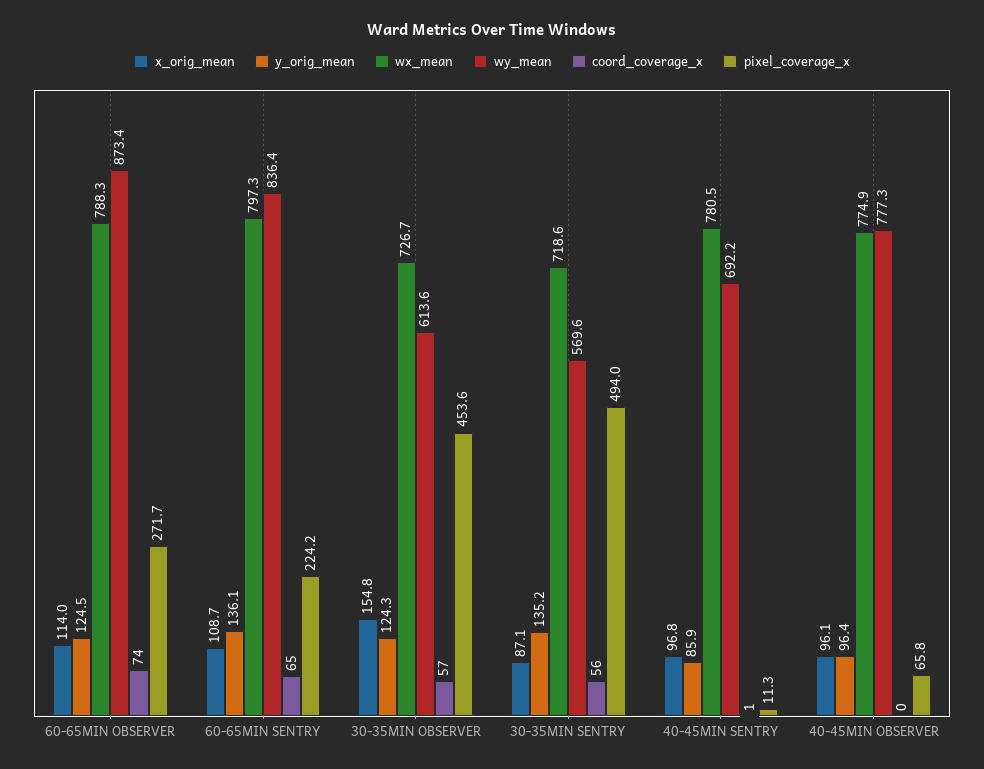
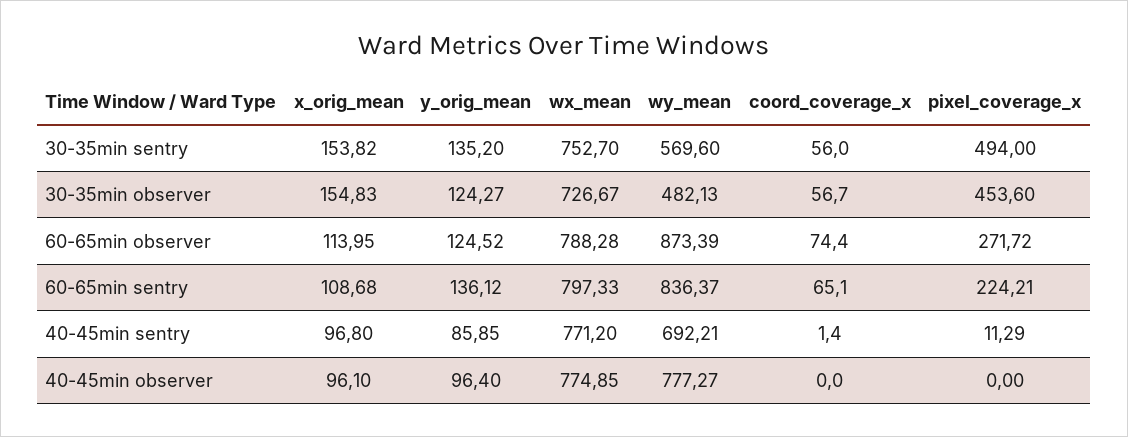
  {
    "x_orig_mean": {
      "60-65MIN OBSERVER": 113.95,
      "60-65MIN SENTRY": 108.68,
      "30-35MIN OBSERVER": 154.83,
-     "30-35MIN SENTRY": 87.1,
+     "30-35MIN SENTRY": 153.82,
      "40-45MIN SENTRY": 96.8,
      "40-45MIN OBSERVER": 96.1
    },
    "y_orig_mean": {
      "60-65MIN OBSERVER": 124.52,
      "60-65MIN SENTRY": 136.12,
      "30-35MIN OBSERVER": 124.27,
      "30-35MIN SENTRY": 135.2,
      "40-45MIN SENTRY": 85.85,
      "40-45MIN OBSERVER": 96.4
    },
    "wx_mean": {
      "60-65MIN OBSERVER": 788.28,
      "60-65MIN SENTRY": 797.33,
      "30-35MIN OBSERVER": 726.67,
-     "30-35MIN SENTRY": 718.6,
+     "30-35MIN SENTRY": 752.7,
-     "40-45MIN SENTRY": 780.5,
+     "40-45MIN SENTRY": 771.2,
      "40-45MIN OBSERVER": 774.85
    },
    "wy_mean": {
      "60-65MIN OBSERVER": 873.39,
      "60-65MIN SENTRY": 836.37,
-     "30-35MIN OBSERVER": 613.6,
+     "30-35MIN OBSERVER": 482.13,
      "30-35MIN SENTRY": 569.6,
      "40-45MIN SENTRY": 692.21,
      "40-45MIN OBSERVER": 777.27
    },
    "coord_coverage_x": {
      "60-65MIN OBSERVER": 74.4,
      "60-65MIN SENTRY": 65.1,
      "30-35MIN OBSERVER": 56.7,
      "30-35MIN SENTRY": 56,
      "40-45MIN SENTRY": 1.4,
      "40-45MIN OBSERVER": 0
    },
    "pixel_coverage_x": {
      "60-65MIN OBSERVER": 271.72,
      "60-65MIN SENTRY": 224.21,
      "30-35MIN OBSERVER": 453.6,
      "30-35MIN SENTRY": 494,
      "40-45MIN SENTRY": 11.29,
-     "40-45MIN OBSERVER": 65.8
+     "40-45MIN OBSERVER": 0
    }
  }

